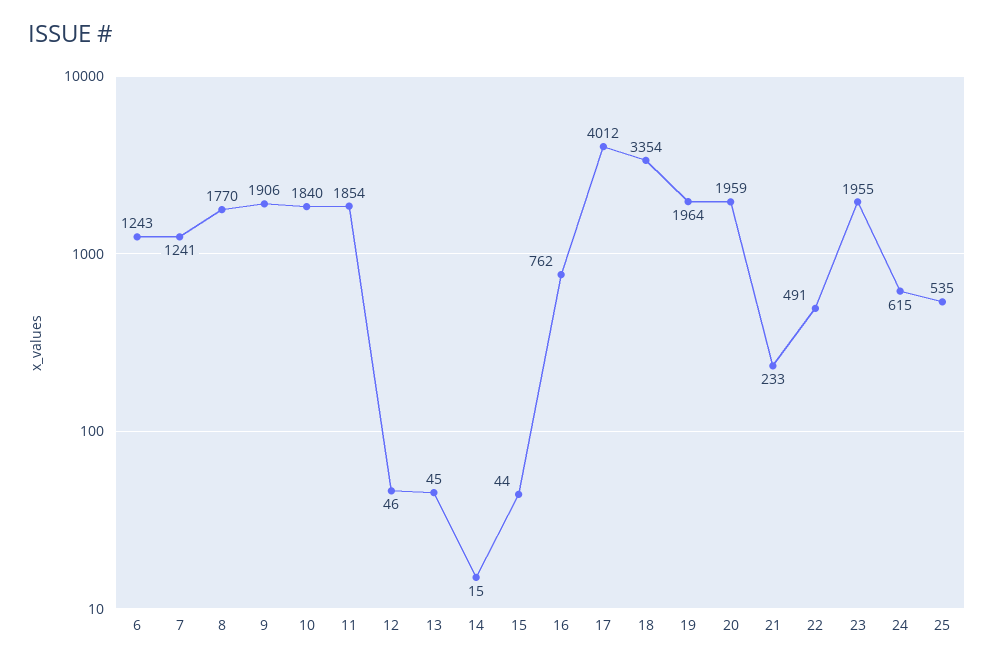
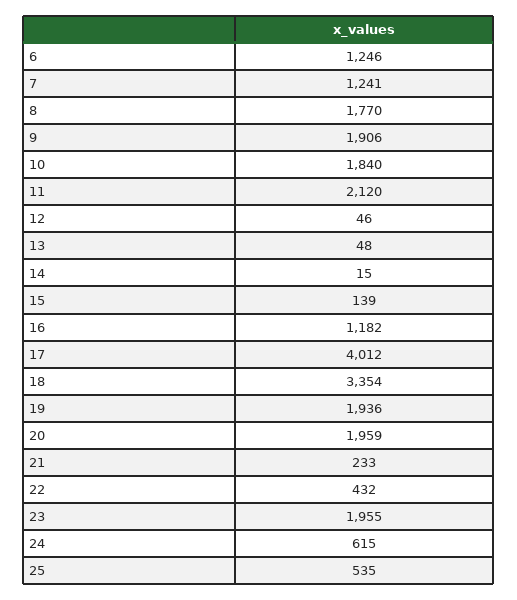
  {
-   "6": 1243,
+   "6": 1246,
    "7": 1241,
    "8": 1770,
    "9": 1906,
    "10": 1840,
-   "11": 1854,
+   "11": 2120,
    "12": 46,
-   "13": 45,
+   "13": 48,
    "14": 15,
-   "15": 44,
+   "15": 139,
-   "16": 762,
+   "16": 1182,
    "17": 4012,
    "18": 3354,
-   "19": 1964,
+   "19": 1936,
    "20": 1959,
    "21": 233,
-   "22": 491,
+   "22": 432,
    "23": 1955,
    "24": 615,
    "25": 535
  }

